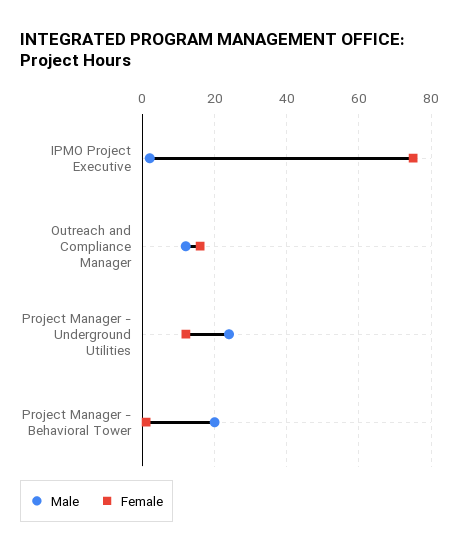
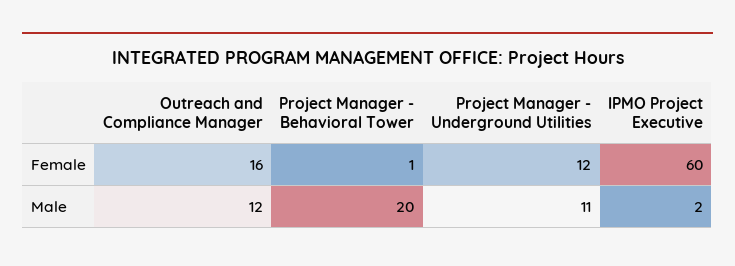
  {
    "Male": {
      "IPMO Project Executive": 2,
      "Outreach and Compliance Manager": 12,
-     "Project Manager - Underground Utilities": 25,
+     "Project Manager - Underground Utilities": 11,
      "Project Manager - Behavioral Tower": 20
    },
    "Female": {
-     "IPMO Project Executive": 75,
+     "IPMO Project Executive": 60,
      "Outreach and Compliance Manager": 16,
      "Project Manager - Underground Utilities": 12,
      "Project Manager - Behavioral Tower": 1
    }
  }

